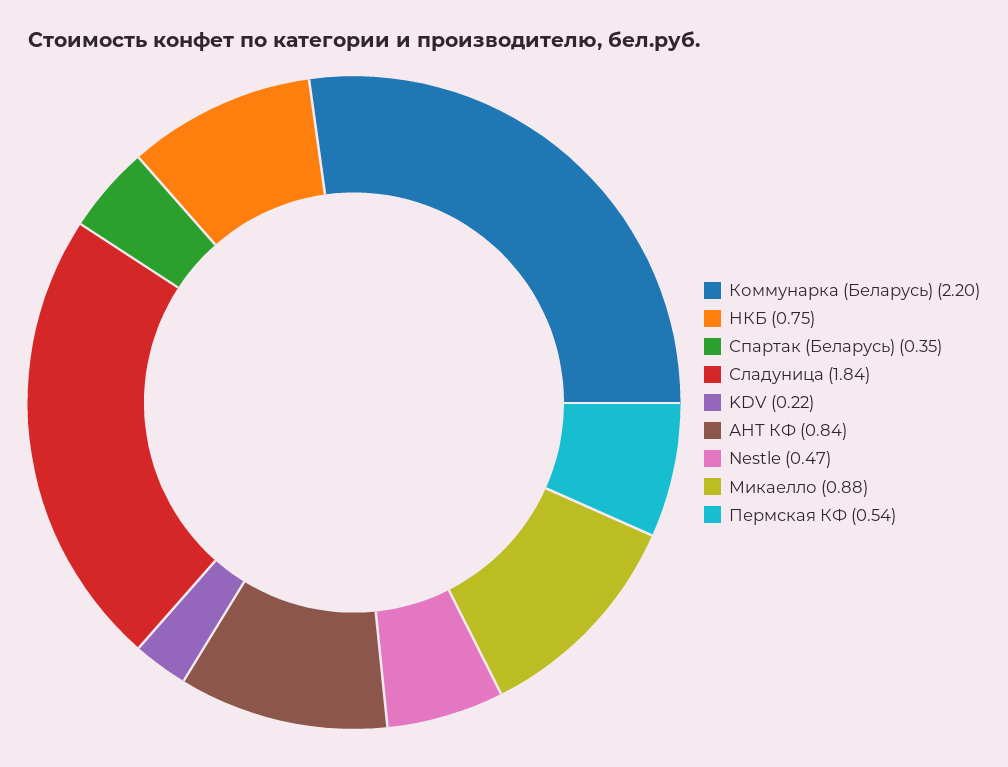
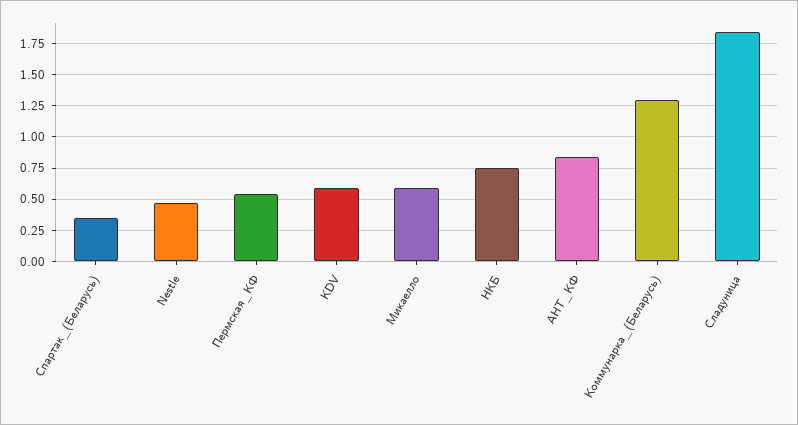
  {
-   "Коммунарка (Беларусь)": 2.2,
+   "Коммунарка (Беларусь)": 1.3,
    "НКБ": 0.75,
    "Спартак (Беларусь)": 0.35,
    "Сладуница": 1.84,
-   "KDV": 0.22,
+   "KDV": 0.6,
    "АНТ КФ": 0.84,
    "Nestle": 0.47,
-   "Микаелло": 0.88,
+   "Микаелло": 0.6,
    "Пермская КФ": 0.54
  }

